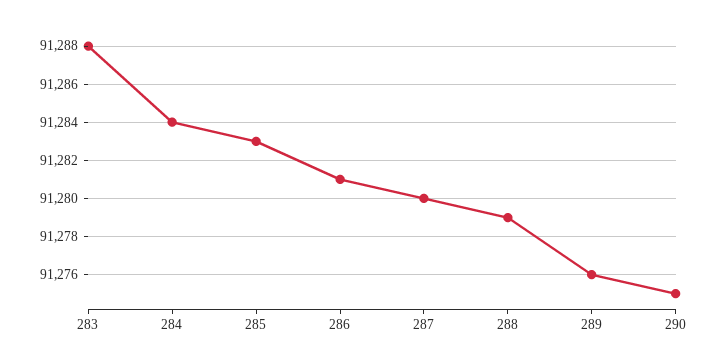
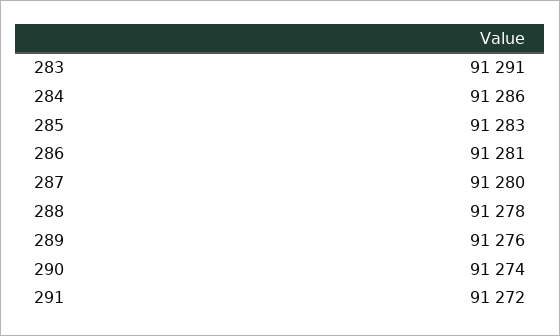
  {
-   "283": 91288,
+   "283": 91291,
-   "284": 91284,
+   "284": 91286,
    "285": 91283,
    "286": 91281,
    "287": 91280,
-   "288": 91279,
+   "288": 91278,
    "289": 91276,
-   "290": 91275
+   "290": 91274,
+   "291": 91272
  }

